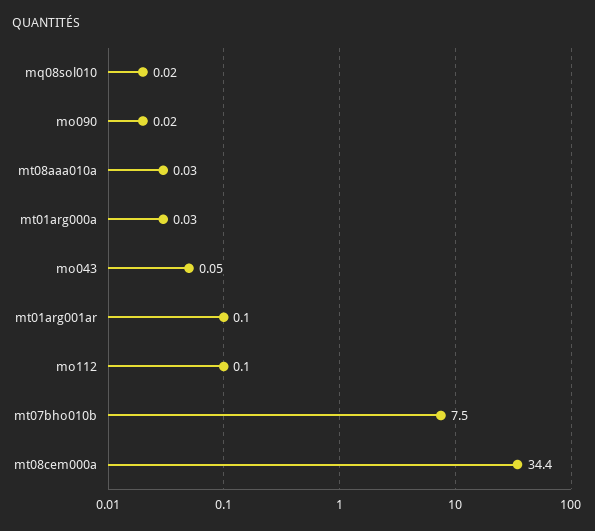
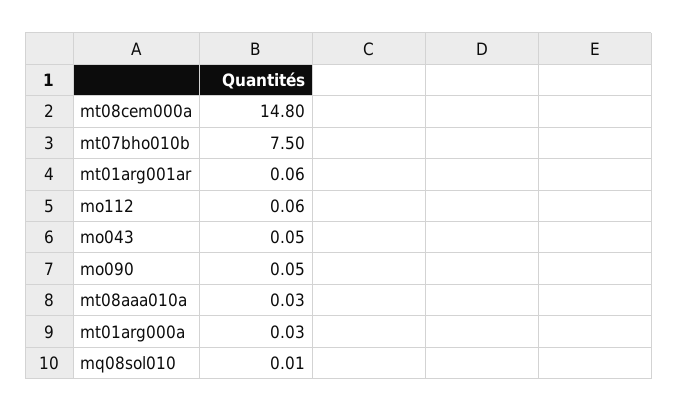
  {
-   "mq08sol010": 0.02,
+   "mq08sol010": 0.01,
-   "mo090": 0.02,
+   "mo090": 0.05,
    "mt08aaa010a": 0.03,
    "mt01arg000a": 0.03,
    "mo043": 0.05,
-   "mt01arg001ar": 0.1,
+   "mt01arg001ar": 0.06,
-   "mo112": 0.1,
+   "mo112": 0.06,
    "mt07bho010b": 7.5,
-   "mt08cem000a": 34.4
+   "mt08cem000a": 14.8
  }

